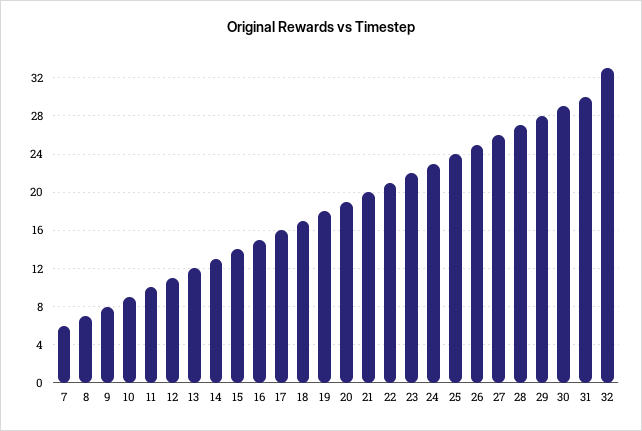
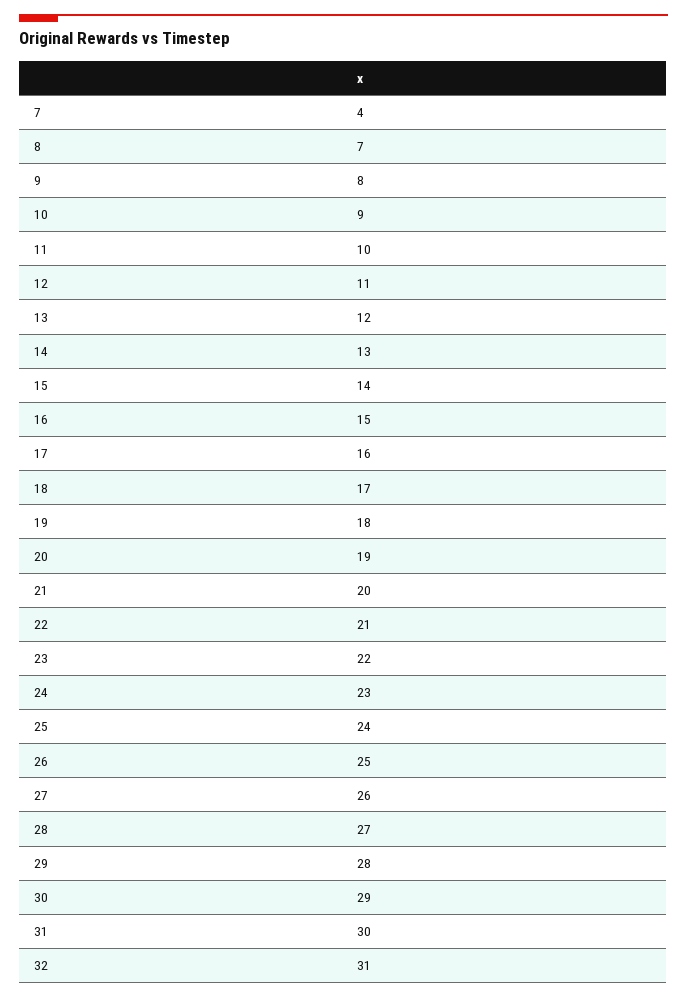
  {
-   "7": 6,
+   "7": 4,
    "8": 7,
    "9": 8,
    "10": 9,
    "11": 10,
    "12": 11,
    "13": 12,
    "14": 13,
    "15": 14,
    "16": 15,
    "17": 16,
    "18": 17,
    "19": 18,
    "20": 19,
    "21": 20,
    "22": 21,
    "23": 22,
    "24": 23,
    "25": 24,
    "26": 25,
    "27": 26,
    "28": 27,
    "29": 28,
    "30": 29,
    "31": 30,
-   "32": 33
+   "32": 31
  }

